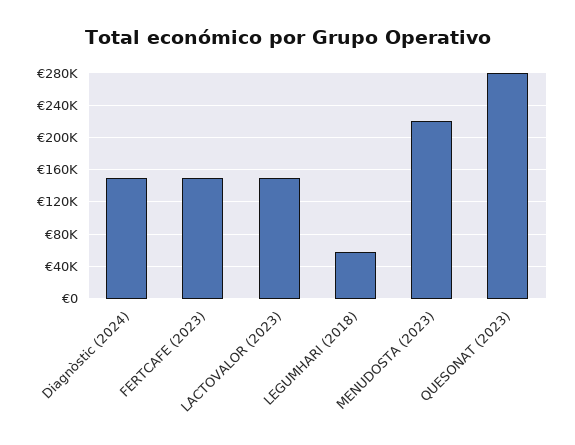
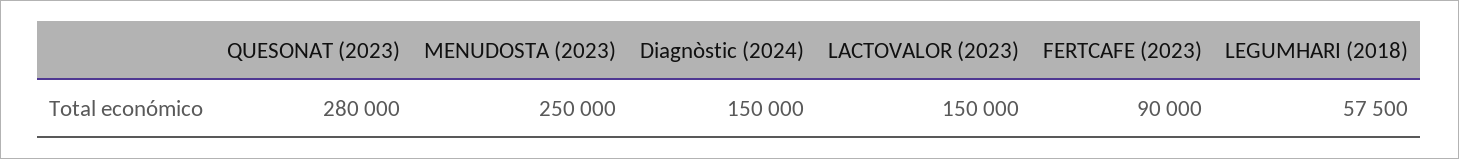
  {
    "Diagnòstic (2024)": 150000,
-   "FERTCAFE (2023)": 150000,
+   "FERTCAFE (2023)": 90000,
    "LACTOVALOR (2023)": 150000,
    "LEGUMHARI (2018)": 57500,
-   "MENUDOSTA (2023)": 220000,
+   "MENUDOSTA (2023)": 250000,
    "QUESONAT (2023)": 280000
  }

